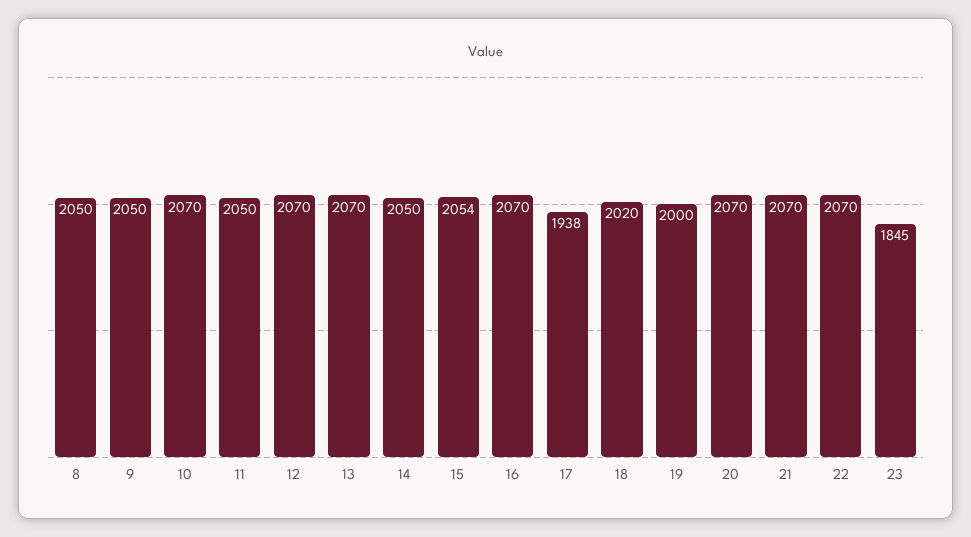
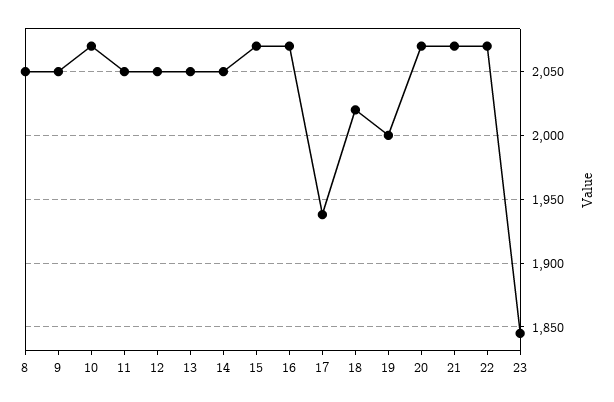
  {
    "8": 2050,
    "9": 2050,
    "10": 2070,
    "11": 2050,
-   "12": 2070,
+   "12": 2050,
-   "13": 2070,
+   "13": 2050,
    "14": 2050,
-   "15": 2054,
+   "15": 2070,
    "16": 2070,
    "17": 1938,
    "18": 2020,
    "19": 2000,
    "20": 2070,
    "21": 2070,
    "22": 2070,
    "23": 1845
  }

